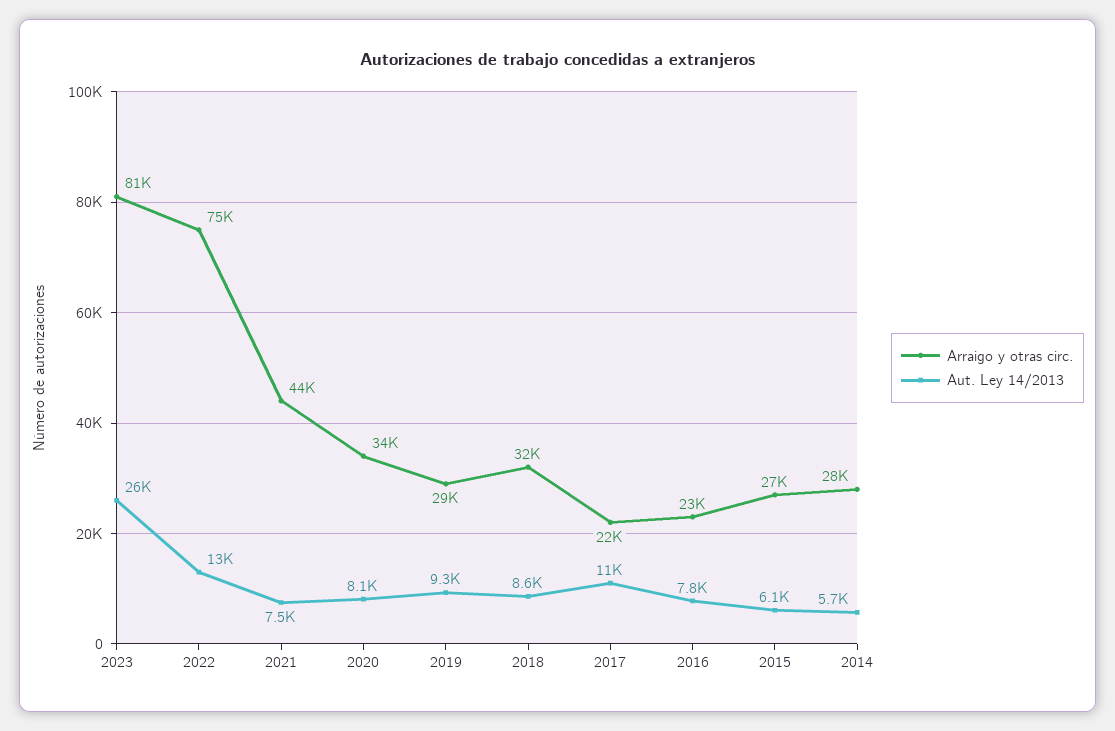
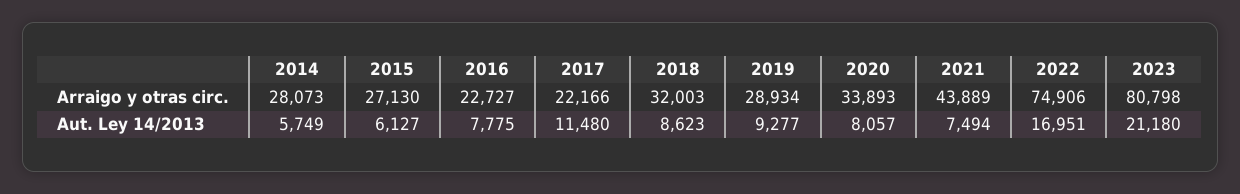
  {
    "Arraigo y otras circ.": {
      "2023": 80798,
      "2022": 74906,
      "2021": 43889,
      "2020": 33893,
      "2019": 28934,
      "2018": 32003,
      "2017": 22166,
      "2016": 22727,
      "2015": 27130,
      "2014": 28073
    },
    "Aut. Ley 14/2013": {
-     "2023": 26000,
+     "2023": 21180,
-     "2022": 13000,
+     "2022": 16951,
      "2021": 7494,
      "2020": 8057,
      "2019": 9277,
      "2018": 8623,
      "2017": 11480,
      "2016": 7775,
      "2015": 6127,
      "2014": 5749
    }
  }

